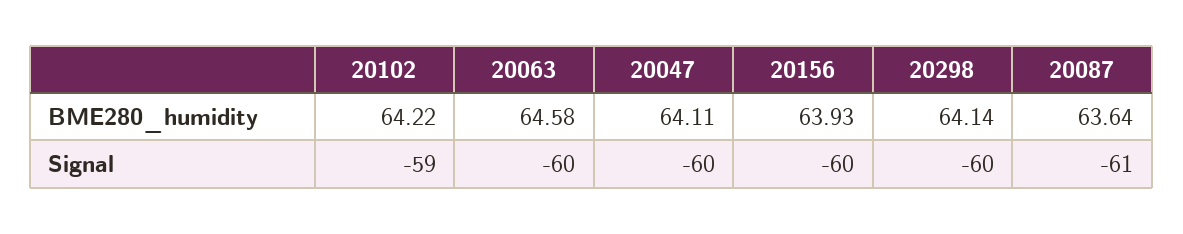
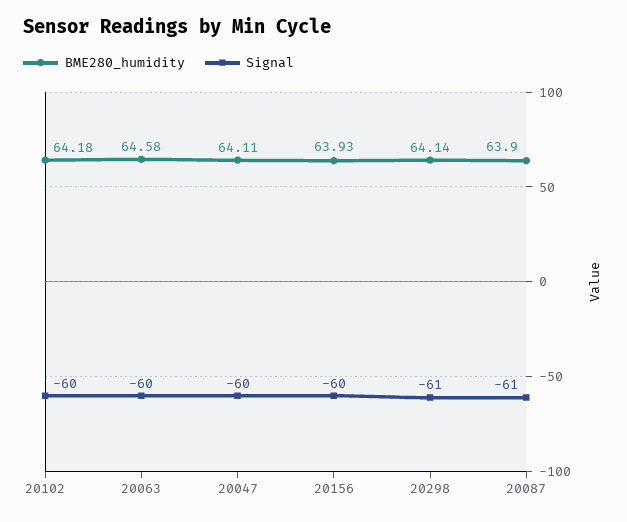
  {
    "BME280_humidity": {
-     "20102": 64.22,
+     "20102": 64.18,
      "20063": 64.58,
      "20047": 64.11,
      "20156": 63.93,
      "20298": 64.14,
-     "20087": 63.64
+     "20087": 63.9
    },
    "Signal": {
-     "20102": -59,
+     "20102": -60,
      "20063": -60,
      "20047": -60,
      "20156": -60,
-     "20298": -60,
+     "20298": -61,
      "20087": -61
    }
  }

